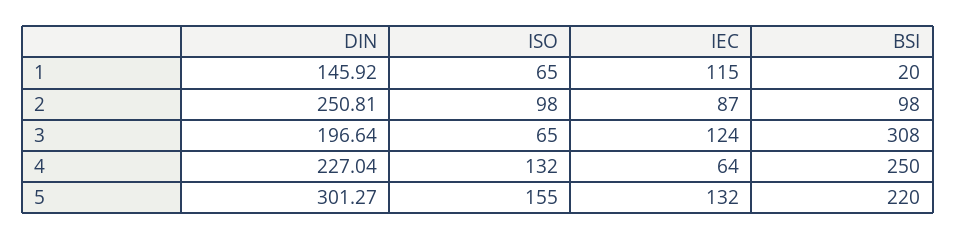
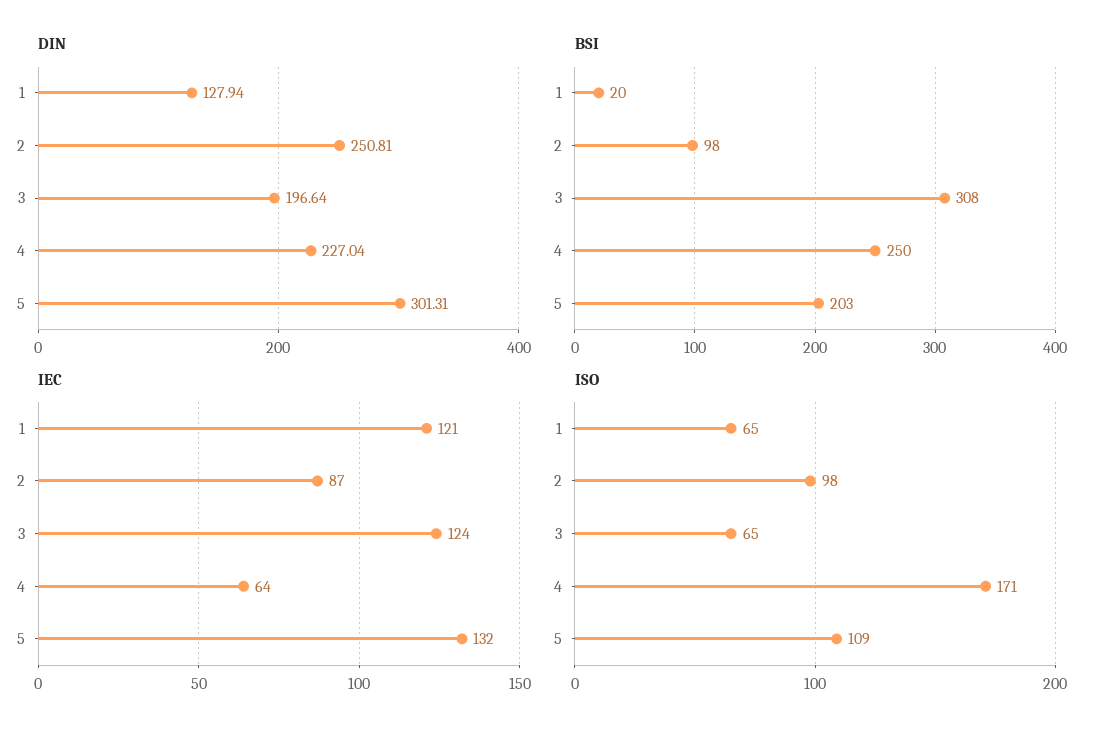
  {
    "DIN": {
-     "1": 145.92,
+     "1": 127.94,
      "2": 250.81,
      "3": 196.64,
      "4": 227.04,
-     "5": 301.27
+     "5": 301.31
    },
    "ISO": {
      "1": 65,
      "2": 98,
      "3": 65,
-     "4": 132,
+     "4": 171,
-     "5": 155
+     "5": 109
    },
    "IEC": {
-     "1": 115,
+     "1": 121,
      "2": 87,
      "3": 124,
      "4": 64,
      "5": 132
    },
    "BSI": {
      "1": 20,
      "2": 98,
      "3": 308,
      "4": 250,
-     "5": 220
+     "5": 203
    }
  }

